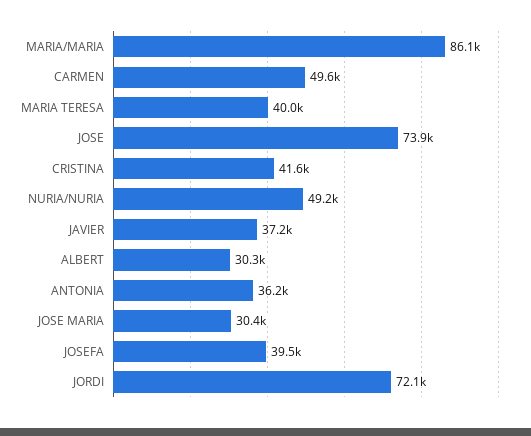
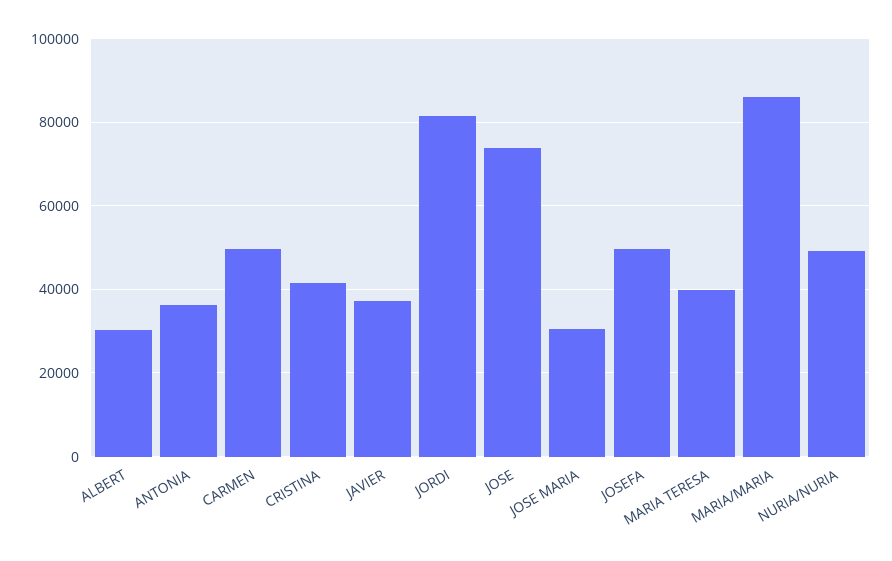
  {
    "MARIA/MARIA": 86100,
    "CARMEN": 49600,
    "MARIA TERESA": 40000,
    "JOSE": 73900,
    "CRISTINA": 41600,
    "NURIA/NURIA": 49200,
    "JAVIER": 37200,
    "ALBERT": 30300,
    "ANTONIA": 36200,
    "JOSE MARIA": 30400,
-   "JOSEFA": 39500,
+   "JOSEFA": 50000,
-   "JORDI": 72100
+   "JORDI": 82000
  }

